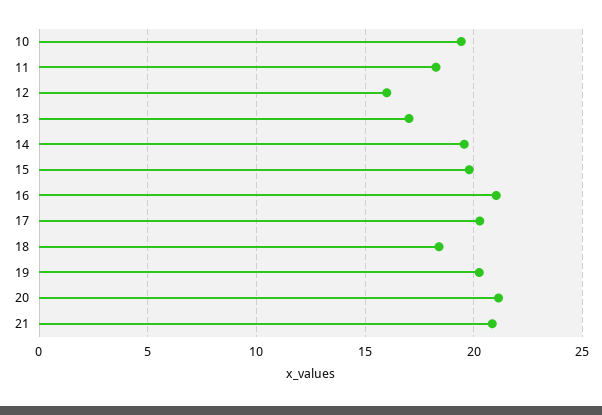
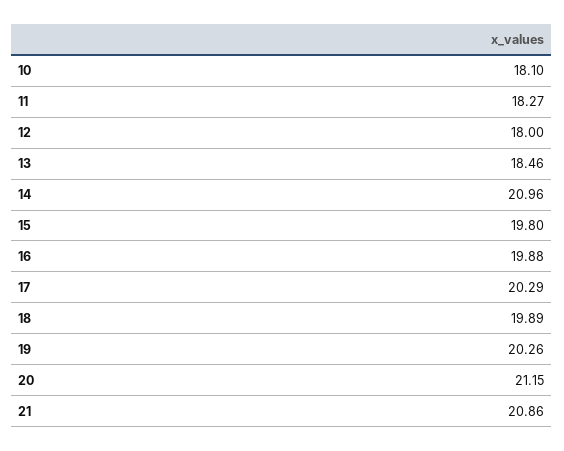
  {
-   "10": 19.5,
+   "10": 18.1,
    "11": 18.27,
-   "12": 16,
+   "12": 18,
-   "13": 17,
+   "13": 18.46,
-   "14": 19.5,
+   "14": 20.96,
    "15": 19.8,
-   "16": 21,
+   "16": 19.88,
    "17": 20.29,
-   "18": 18.5,
+   "18": 19.89,
    "19": 20.26,
    "20": 21.15,
    "21": 20.86
  }

